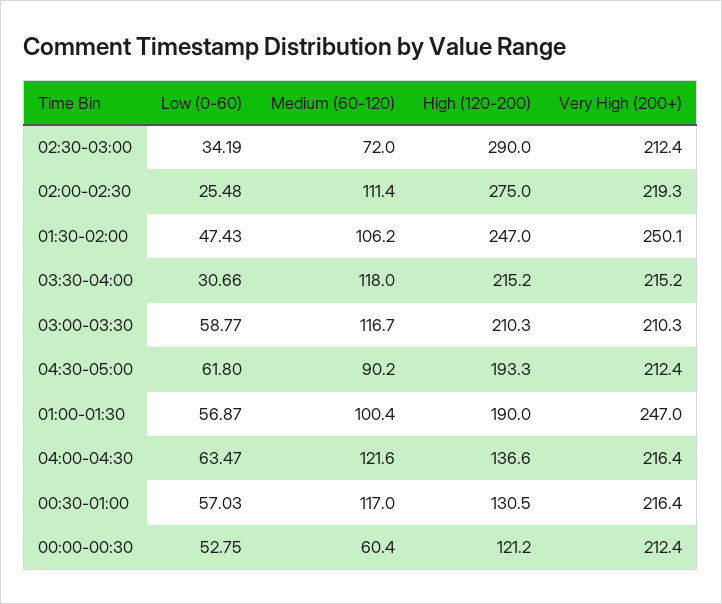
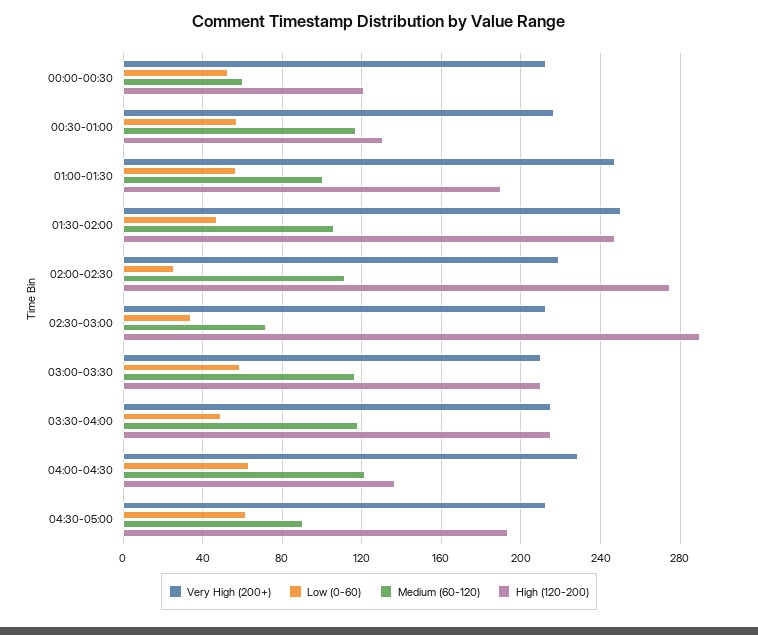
  {
    "Low (0-60)": {
      "02:30-03:00": 34.19,
      "02:00-02:30": 25.48,
      "01:30-02:00": 47.43,
-     "03:30-04:00": 30.66,
+     "03:30-04:00": 50,
      "03:00-03:30": 58.77,
      "04:30-05:00": 61.8,
      "01:00-01:30": 56.87,
      "04:00-04:30": 63.47,
      "00:30-01:00": 57.03,
      "00:00-00:30": 52.75
    },
    "Medium (60-120)": {
      "02:30-03:00": 72,
      "02:00-02:30": 111.4,
      "01:30-02:00": 106.2,
      "03:30-04:00": 118,
      "03:00-03:30": 116.7,
      "04:30-05:00": 90.2,
      "01:00-01:30": 100.4,
      "04:00-04:30": 121.6,
      "00:30-01:00": 117,
      "00:00-00:30": 60.4
    },
    "High (120-200)": {
      "02:30-03:00": 290,
      "02:00-02:30": 275,
      "01:30-02:00": 247,
      "03:30-04:00": 215.2,
      "03:00-03:30": 210.3,
      "04:30-05:00": 193.3,
      "01:00-01:30": 190,
      "04:00-04:30": 136.6,
      "00:30-01:00": 130.5,
      "00:00-00:30": 121.2
    },
    "Very High (200+)": {
      "02:30-03:00": 212.4,
      "02:00-02:30": 219.3,
      "01:30-02:00": 250.1,
      "03:30-04:00": 215.2,
      "03:00-03:30": 210.3,
      "04:30-05:00": 212.4,
      "01:00-01:30": 247,
-     "04:00-04:30": 216.4,
+     "04:00-04:30": 230,
      "00:30-01:00": 216.4,
      "00:00-00:30": 212.4
    }
  }

